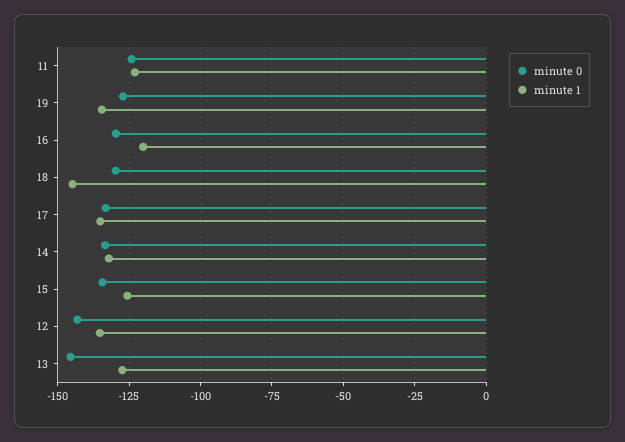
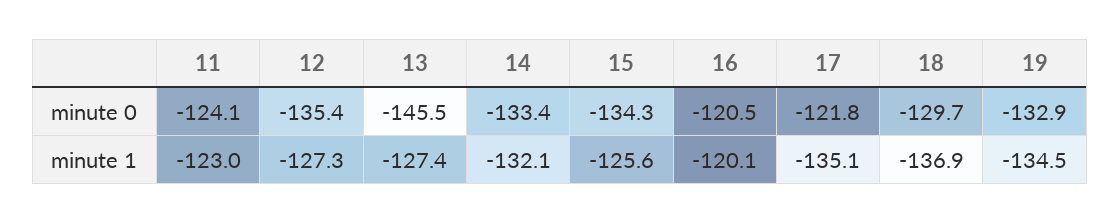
  {
    "minute 0": {
      "11": -124.1,
-     "19": -127.5,
+     "19": -132.9,
-     "16": -130,
+     "16": -120.5,
      "18": -129.7,
-     "17": -132.5,
+     "17": -121.8,
      "14": -133.4,
      "15": -134.3,
-     "12": -142.5,
+     "12": -135.4,
      "13": -145.5
    },
    "minute 1": {
      "11": -123,
      "19": -134.5,
      "16": -120.1,
-     "18": -145,
+     "18": -136.9,
      "17": -135.1,
      "14": -132.1,
      "15": -125.6,
-     "12": -135,
+     "12": -127.3,
      "13": -127.4
    }
  }

